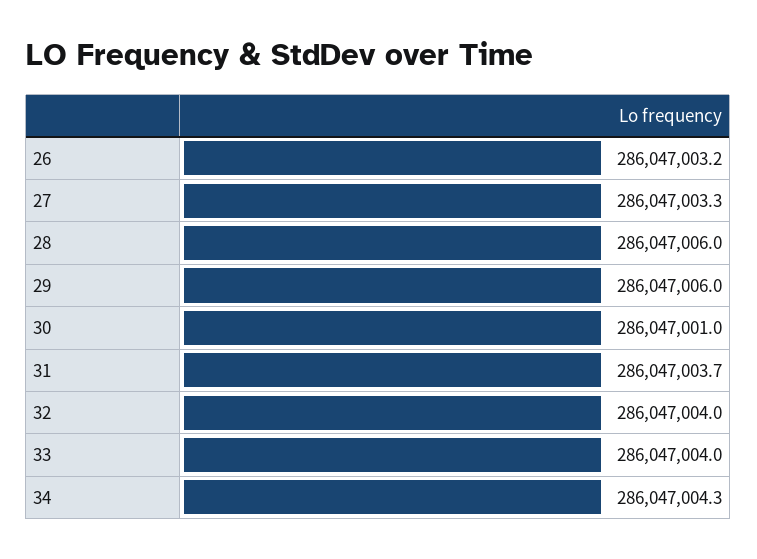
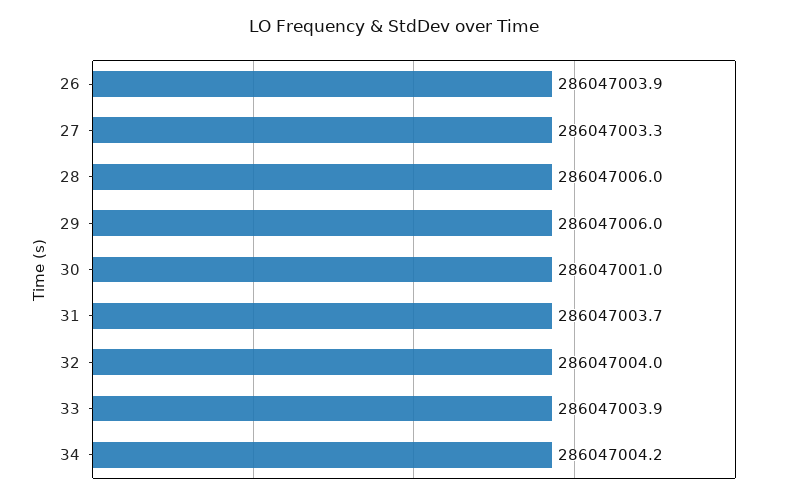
  {
-   "26": 286047003.2,
+   "26": 286047003.9,
    "27": 286047003.3,
    "28": 286047006,
    "29": 286047006,
    "30": 286047001,
    "31": 286047003.7,
    "32": 286047004,
-   "33": 286047004,
+   "33": 286047003.9,
-   "34": 286047004.3
+   "34": 286047004.2
  }

